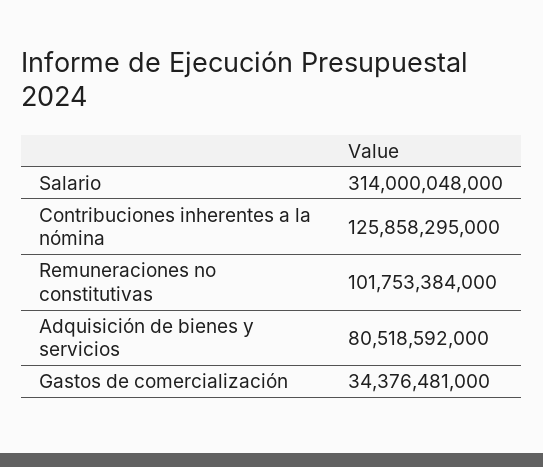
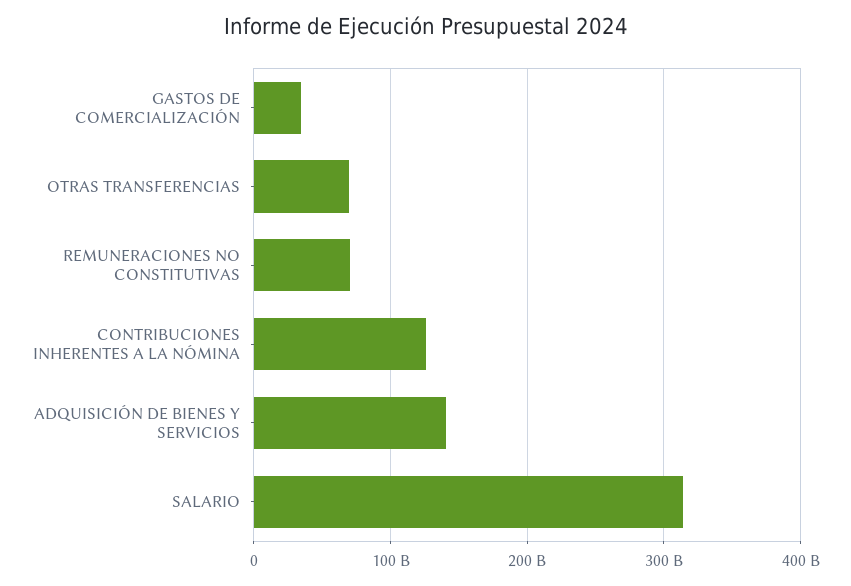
  {
    "Salario": 314000048000,
    "Contribuciones inherentes a la nómina": 125858295000,
-   "Remuneraciones no constitutivas": 101753384000,
+   "Remuneraciones no constitutivas": 70000000000,
-   "Adquisición de bienes y servicios": 80518592000,
+   "Adquisición de bienes y servicios": 140000000000,
-   "Gastos de comercialización": 34376481000
+   "Gastos de comercialización": 34376481000,
+   "OTRAS TRANSFERENCIAS": 70000000000
  }

